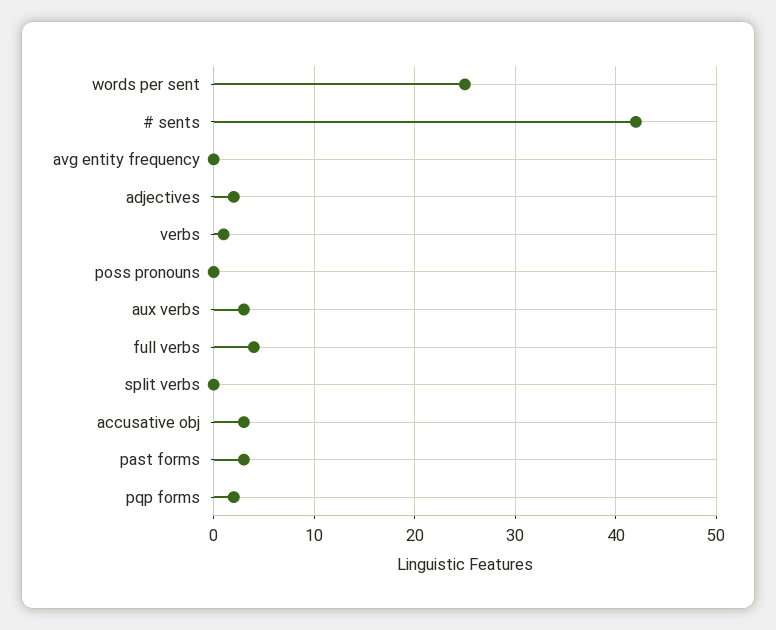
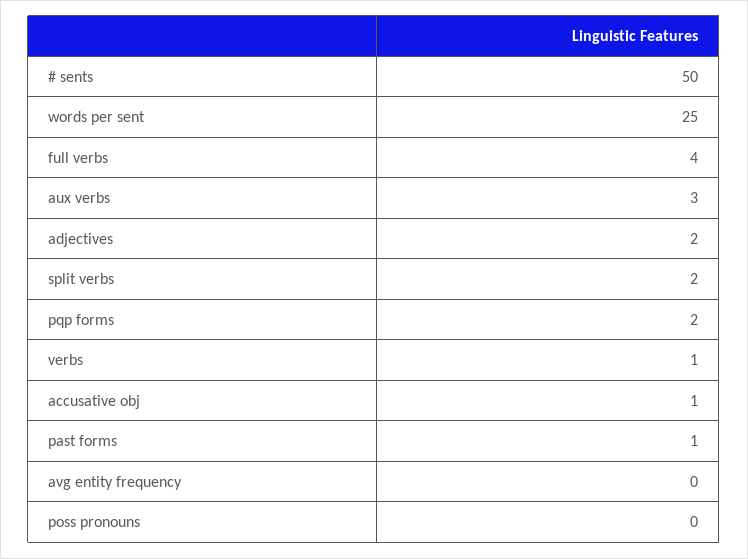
  {
    "words per sent": 25,
-   "# sents": 42,
+   "# sents": 50,
    "avg entity frequency": 0,
    "adjectives": 2,
    "verbs": 1,
    "poss pronouns": 0,
    "aux verbs": 3,
    "full verbs": 4,
-   "split verbs": 0,
+   "split verbs": 2,
-   "accusative obj": 3,
+   "accusative obj": 1,
-   "past forms": 3,
+   "past forms": 1,
    "pqp forms": 2
  }

